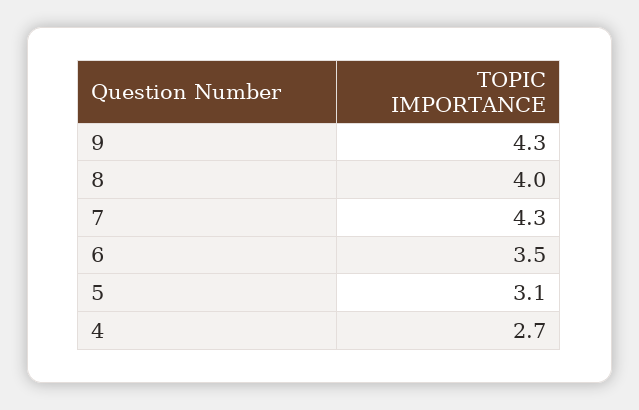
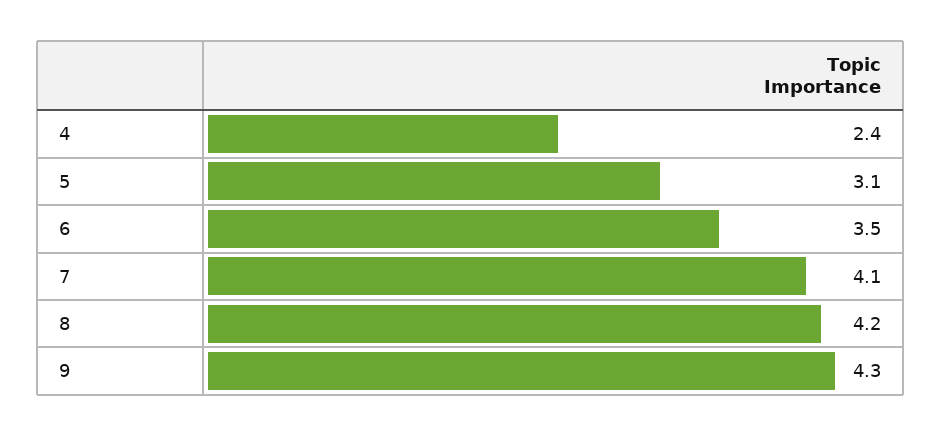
  {
    "9": 4.3,
-   "8": 4,
+   "8": 4.2,
-   "7": 4.3,
+   "7": 4.1,
    "6": 3.5,
    "5": 3.1,
-   "4": 2.7
+   "4": 2.4
  }

